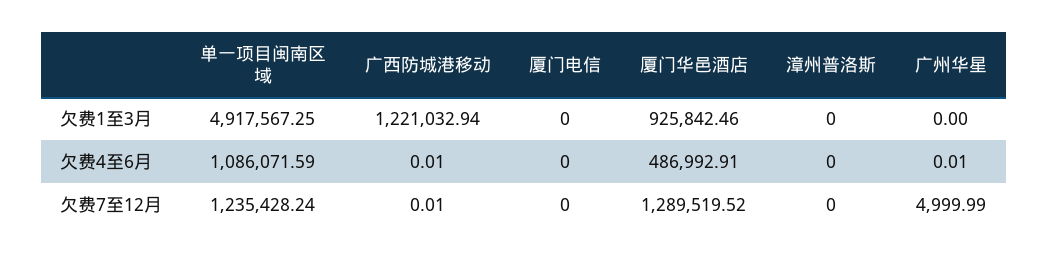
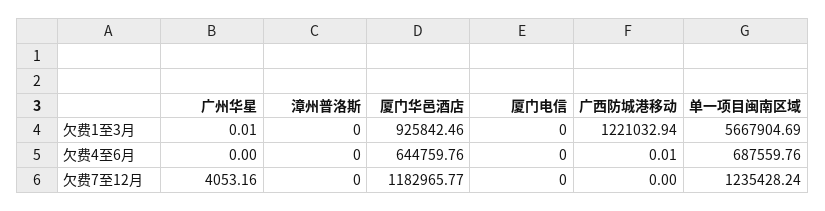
  {
    "单一项目闽南区域": {
-     "欠费1至3月": 4917567.25,
+     "欠费1至3月": 5667904.69,
-     "欠费4至6月": 1086071.59,
+     "欠费4至6月": 687559.76,
      "欠费7至12月": 1235428.24
    },
    "广西防城港移动": {
      "欠费1至3月": 1221032.94,
      "欠费4至6月": 0.01,
-     "欠费7至12月": 0.01
+     "欠费7至12月": 0
    },
    "厦门电信": {
      "欠费1至3月": 0,
      "欠费4至6月": 0,
      "欠费7至12月": 0
    },
    "厦门华邑酒店": {
      "欠费1至3月": 925842.46,
-     "欠费4至6月": 486992.91,
+     "欠费4至6月": 644759.76,
-     "欠费7至12月": 1289519.52
+     "欠费7至12月": 1182965.77
    },
    "漳州普洛斯": {
      "欠费1至3月": 0,
      "欠费4至6月": 0,
      "欠费7至12月": 0
    },
    "广州华星": {
-     "欠费1至3月": 0,
+     "欠费1至3月": 0.01,
-     "欠费4至6月": 0.01,
+     "欠费4至6月": 0,
-     "欠费7至12月": 4999.99
+     "欠费7至12月": 4053.16
    }
  }

